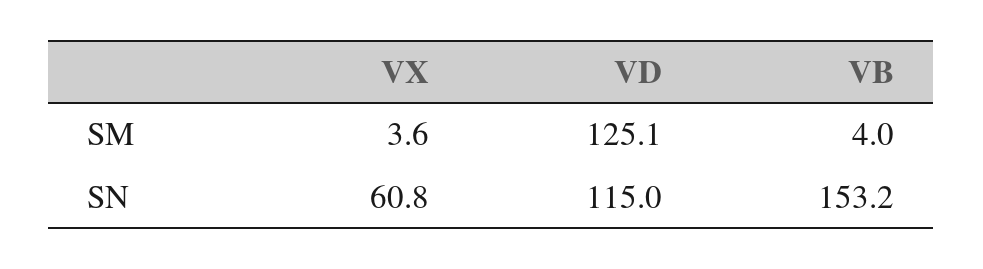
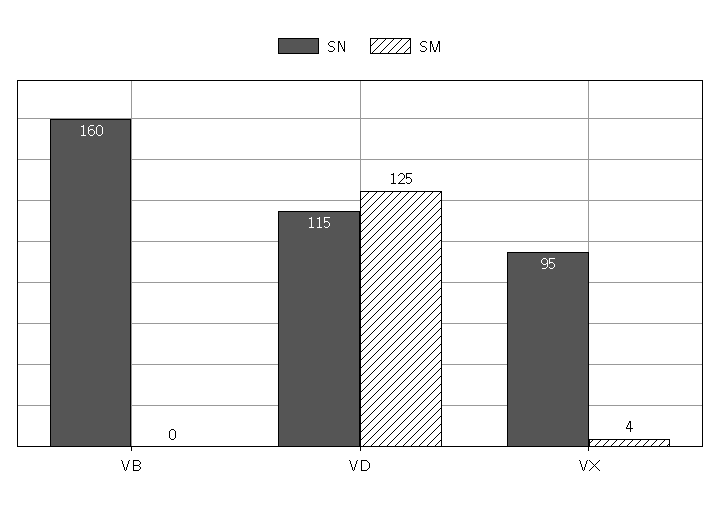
  {
    "SM": {
      "VX": 3.6,
      "VD": 125.1,
-     "VB": 4
+     "VB": 0
    },
    "SN": {
-     "VX": 60.8,
+     "VX": 95,
      "VD": 115,
-     "VB": 153.2
+     "VB": 160
    }
  }

